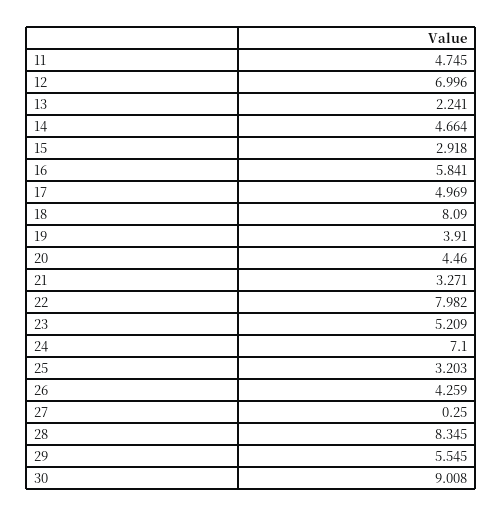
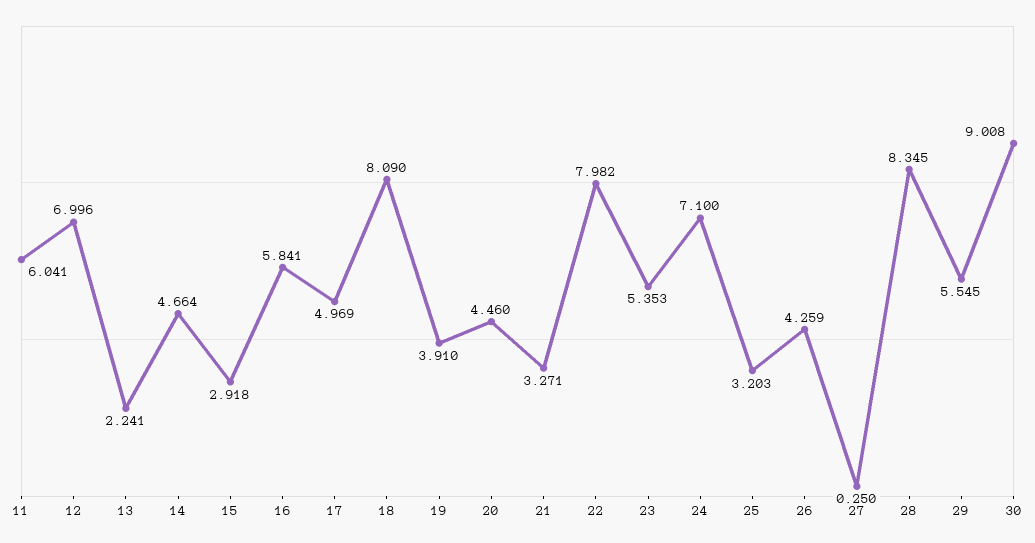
  {
-   "11": 4.745,
+   "11": 6.041,
    "12": 6.996,
    "13": 2.241,
    "14": 4.664,
    "15": 2.918,
    "16": 5.841,
    "17": 4.969,
    "18": 8.09,
    "19": 3.91,
    "20": 4.46,
    "21": 3.271,
    "22": 7.982,
-   "23": 5.209,
+   "23": 5.353,
    "24": 7.1,
    "25": 3.203,
    "26": 4.259,
    "27": 0.25,
    "28": 8.345,
    "29": 5.545,
    "30": 9.008
  }

